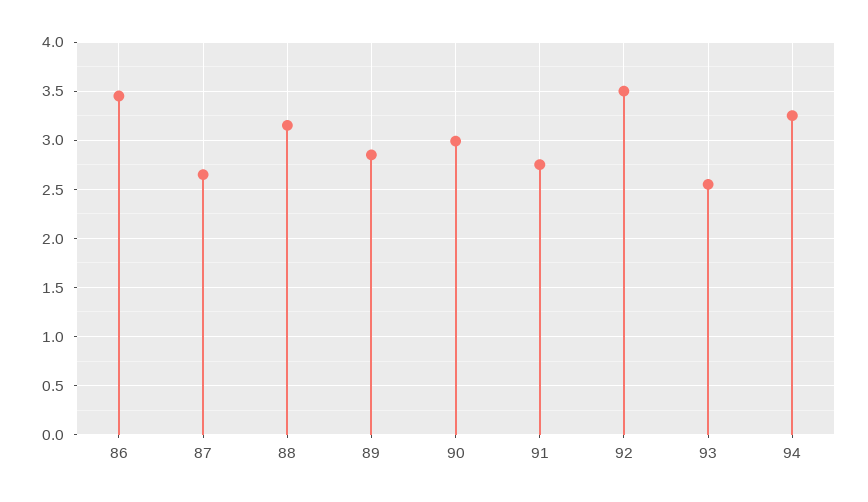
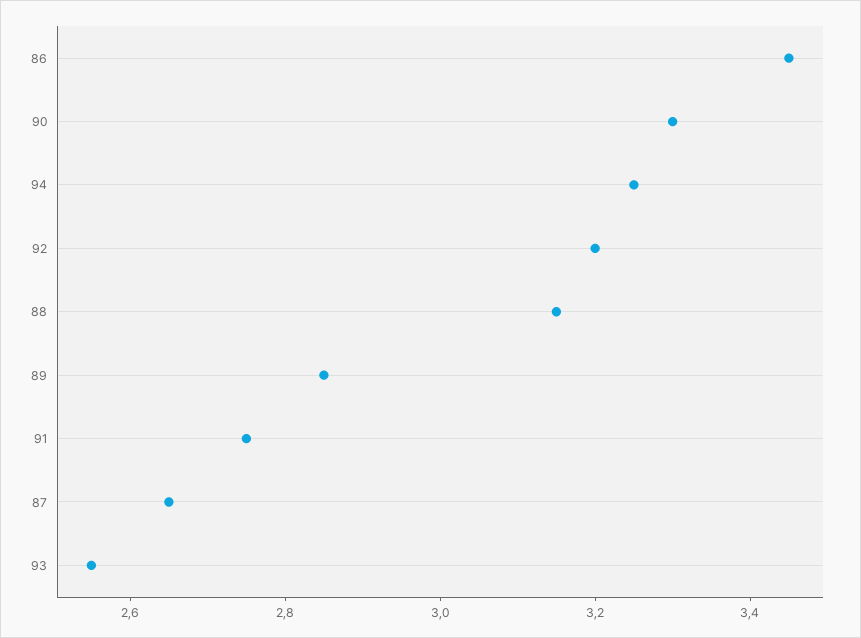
  {
    "86": 3.45,
    "87": 2.65,
    "88": 3.15,
    "89": 2.85,
-   "90": 3,
+   "90": 3.3,
    "91": 2.75,
-   "92": 3.5,
+   "92": 3.2,
    "93": 2.55,
    "94": 3.25
  }

